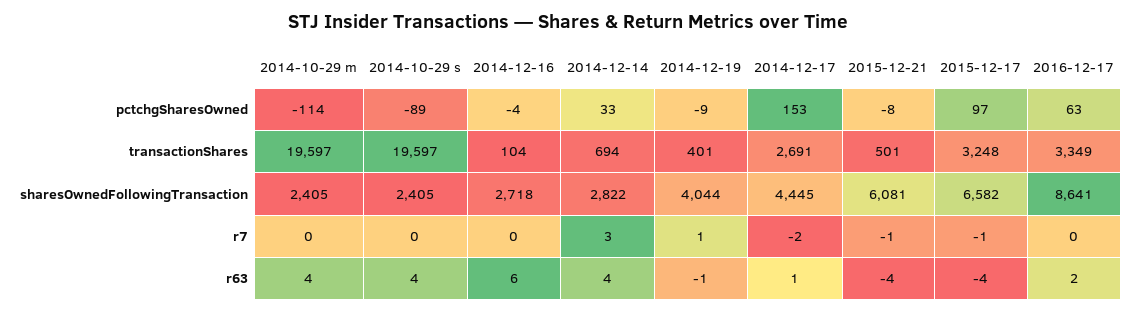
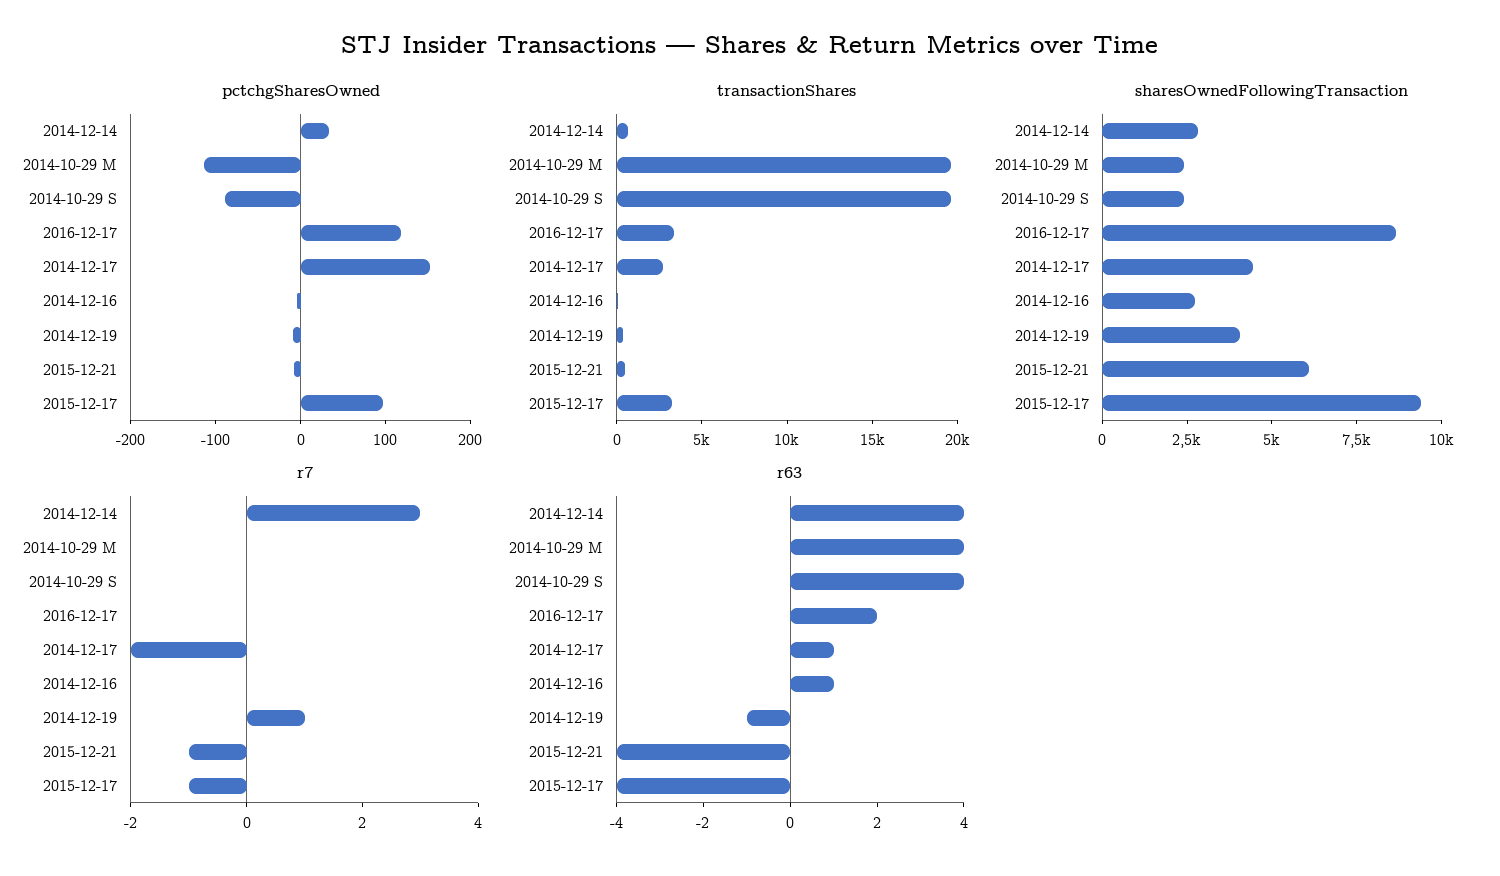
  {
    "pctchgSharesOwned": {
      "2014-10-29 m": -114,
      "2014-10-29 s": -89,
      "2014-12-16": -4,
      "2014-12-14": 33,
      "2014-12-19": -9,
      "2014-12-17": 153,
      "2015-12-21": -8,
      "2015-12-17": 97,
-     "2016-12-17": 63
+     "2016-12-17": 120
    },
    "transactionShares": {
      "2014-10-29 m": 19597,
      "2014-10-29 s": 19597,
      "2014-12-16": 104,
      "2014-12-14": 694,
      "2014-12-19": 401,
      "2014-12-17": 2691,
      "2015-12-21": 501,
      "2015-12-17": 3248,
      "2016-12-17": 3349
    },
    "sharesOwnedFollowingTransaction": {
      "2014-10-29 m": 2405,
      "2014-10-29 s": 2405,
      "2014-12-16": 2718,
      "2014-12-14": 2822,
      "2014-12-19": 4044,
      "2014-12-17": 4445,
      "2015-12-21": 6081,
-     "2015-12-17": 6582,
+     "2015-12-17": 9500,
      "2016-12-17": 8641
    },
    "r7": {
      "2014-10-29 m": 0,
      "2014-10-29 s": 0,
      "2014-12-16": 0,
      "2014-12-14": 3,
      "2014-12-19": 1,
      "2014-12-17": -2,
      "2015-12-21": -1,
      "2015-12-17": -1,
      "2016-12-17": 0
    },
    "r63": {
      "2014-10-29 m": 4,
      "2014-10-29 s": 4,
-     "2014-12-16": 6,
+     "2014-12-16": 1,
      "2014-12-14": 4,
      "2014-12-19": -1,
      "2014-12-17": 1,
      "2015-12-21": -4,
      "2015-12-17": -4,
      "2016-12-17": 2
    }
  }

